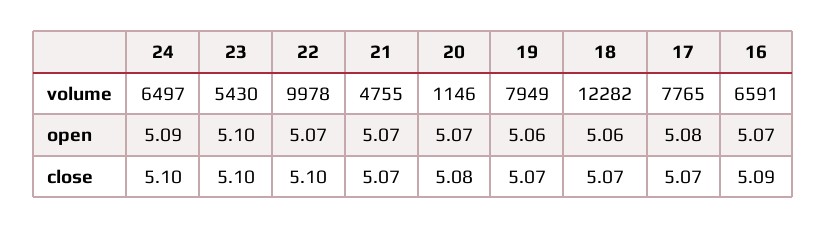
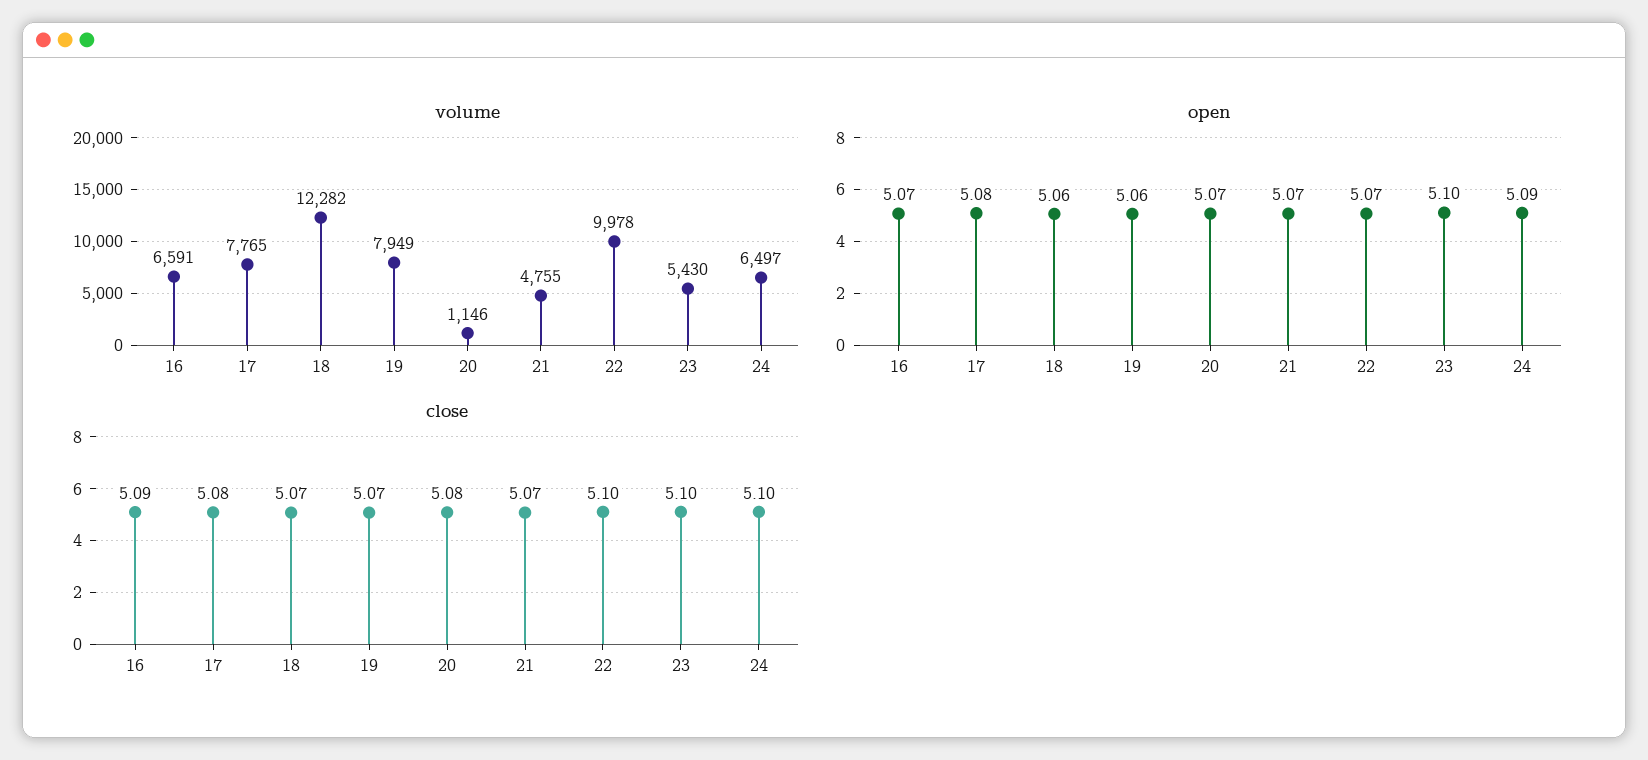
  {
    "volume": {
      "24": 6497,
      "23": 5430,
      "22": 9978,
      "21": 4755,
      "20": 1146,
      "19": 7949,
      "18": 12282,
      "17": 7765,
      "16": 6591
    },
    "open": {
      "24": 5.09,
      "23": 5.1,
      "22": 5.07,
      "21": 5.07,
      "20": 5.07,
      "19": 5.06,
      "18": 5.06,
      "17": 5.08,
      "16": 5.07
    },
    "close": {
      "24": 5.1,
      "23": 5.1,
      "22": 5.1,
      "21": 5.07,
      "20": 5.08,
      "19": 5.07,
      "18": 5.07,
-     "17": 5.07,
+     "17": 5.08,
      "16": 5.09
    }
  }

